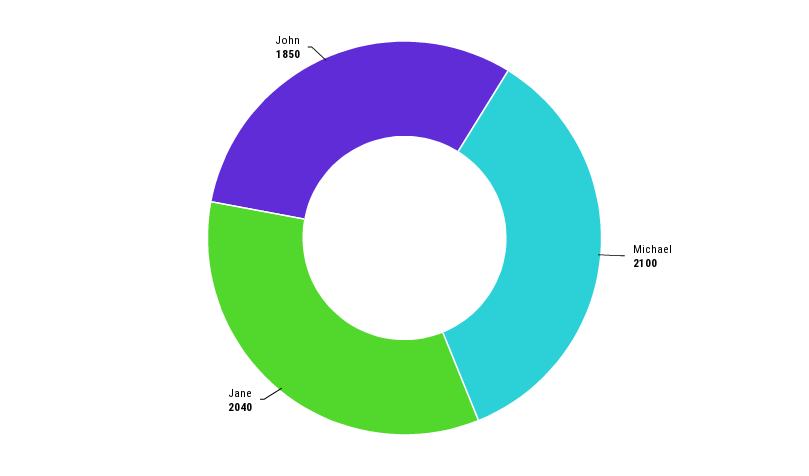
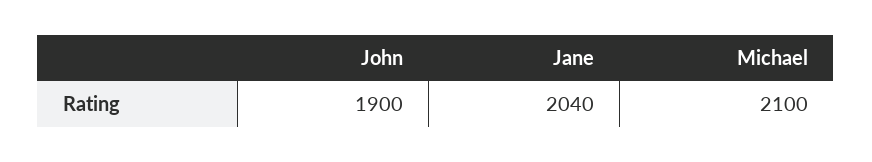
  {
    "Michael": 2100,
    "Jane": 2040,
-   "John": 1850
+   "John": 1900
  }

